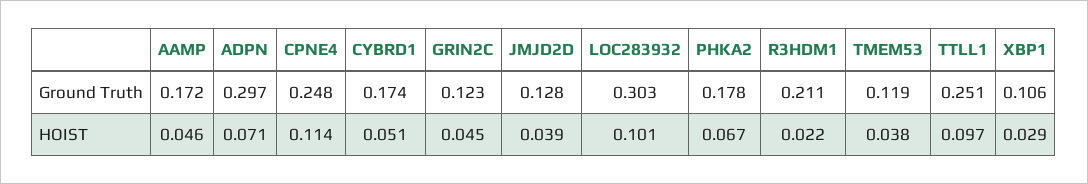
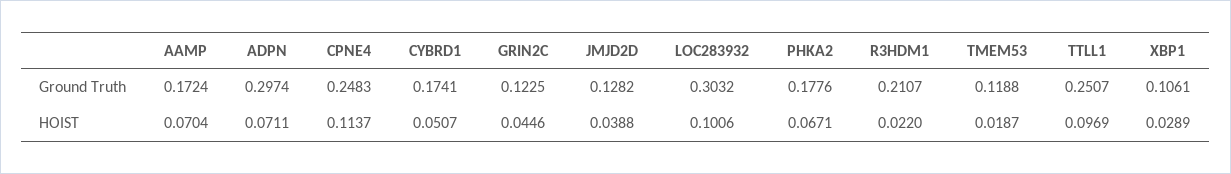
  {
    "AAMP": {
      "Ground Truth": 0.1724,
-     "HOIST": 0.046
+     "HOIST": 0.0704
    },
    "ADPN": {
      "Ground Truth": 0.2974,
      "HOIST": 0.0711
    },
    "CPNE4": {
      "Ground Truth": 0.2483,
      "HOIST": 0.1137
    },
    "CYBRD1": {
      "Ground Truth": 0.1741,
      "HOIST": 0.0507
    },
    "GRIN2C": {
      "Ground Truth": 0.1225,
      "HOIST": 0.0446
    },
    "JMJD2D": {
      "Ground Truth": 0.1282,
      "HOIST": 0.0388
    },
    "LOC283932": {
      "Ground Truth": 0.3032,
      "HOIST": 0.1006
    },
    "PHKA2": {
      "Ground Truth": 0.1776,
      "HOIST": 0.0671
    },
    "R3HDM1": {
      "Ground Truth": 0.2107,
      "HOIST": 0.022
    },
    "TMEM53": {
      "Ground Truth": 0.1188,
-     "HOIST": 0.038
+     "HOIST": 0.0187
    },
    "TTLL1": {
      "Ground Truth": 0.2507,
      "HOIST": 0.0969
    },
    "XBP1": {
      "Ground Truth": 0.1061,
      "HOIST": 0.0289
    }
  }

